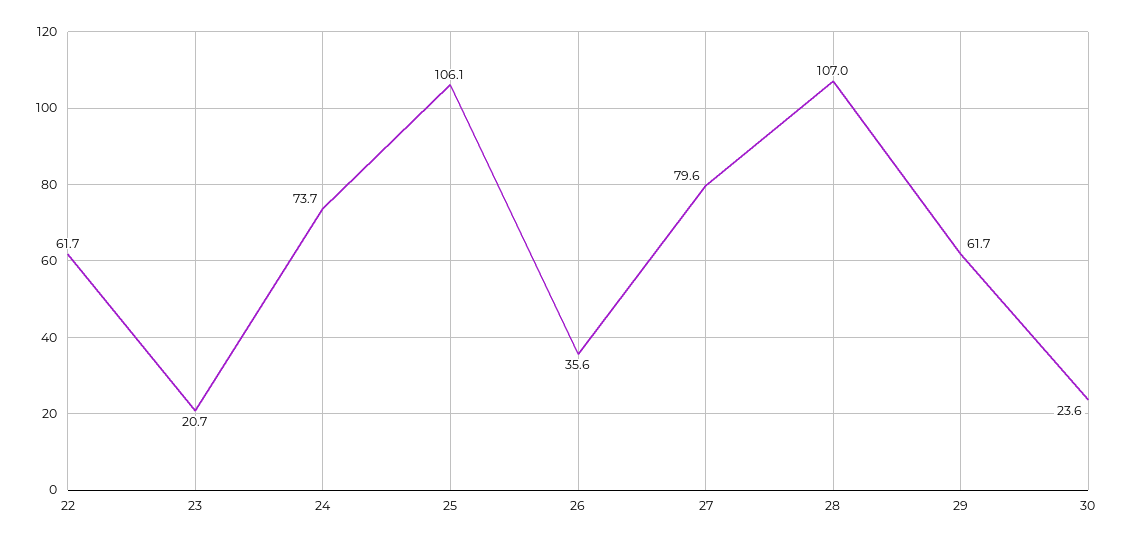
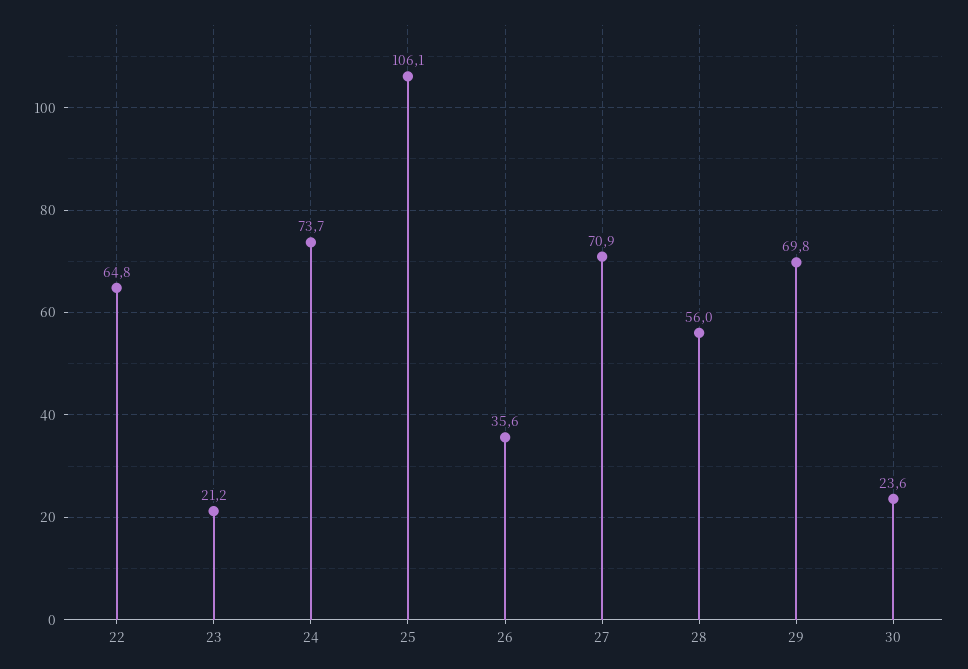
  {
-   "22": 61.7,
+   "22": 64.8,
-   "23": 20.7,
+   "23": 21.2,
    "24": 73.7,
    "25": 106.1,
    "26": 35.6,
-   "27": 79.6,
+   "27": 70.9,
-   "28": 107,
+   "28": 56,
-   "29": 61.7,
+   "29": 69.8,
    "30": 23.6
  }

